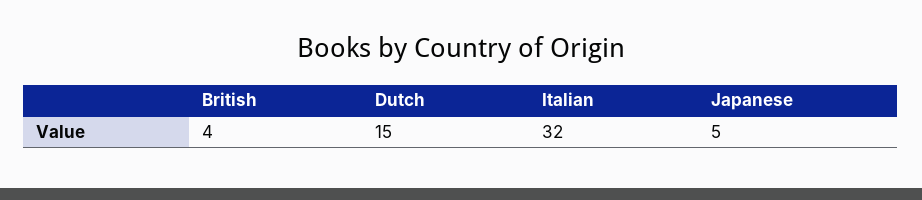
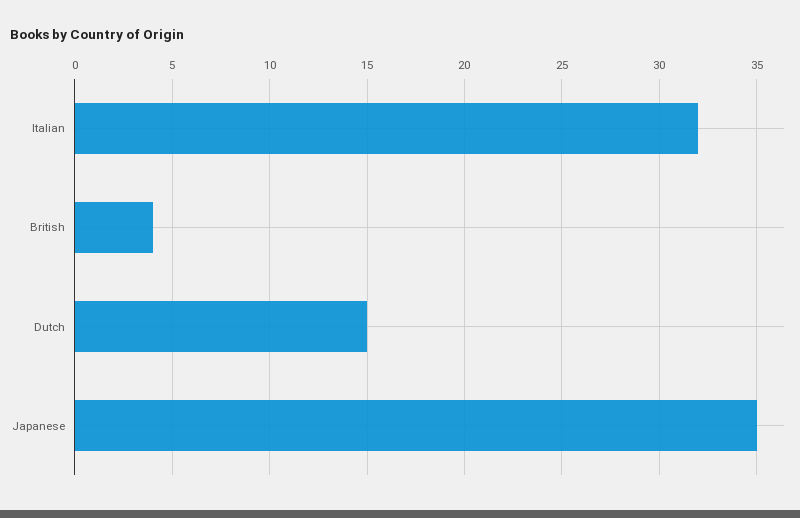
  {
    "British": 4,
    "Dutch": 15,
    "Italian": 32,
-   "Japanese": 5
+   "Japanese": 35
  }

